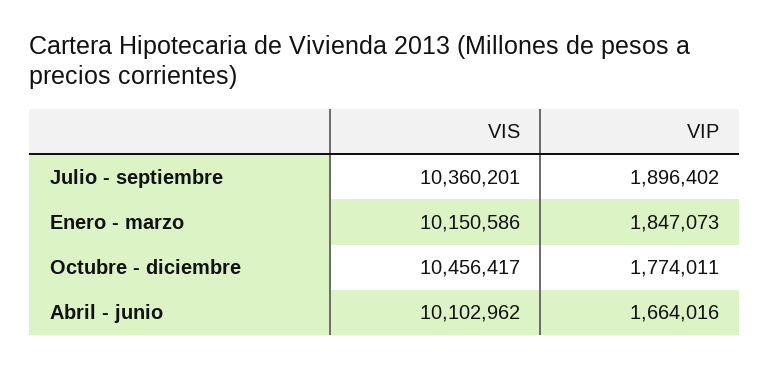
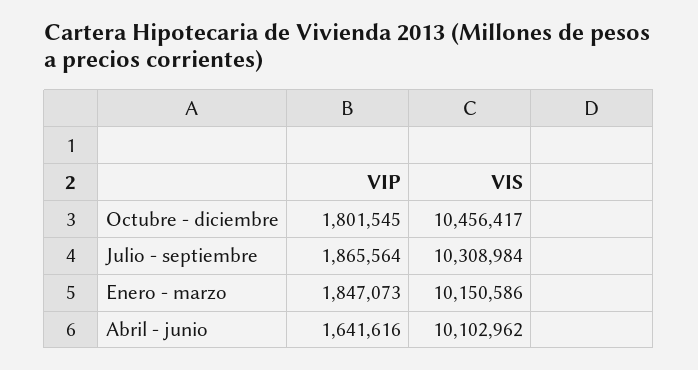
  {
    "VIS": {
-     "Julio - septiembre": 10360201,
+     "Julio - septiembre": 10308984,
      "Enero - marzo": 10150586,
      "Octubre - diciembre": 10456417,
      "Abril - junio": 10102962
    },
    "VIP": {
-     "Julio - septiembre": 1896402,
+     "Julio - septiembre": 1865564,
      "Enero - marzo": 1847073,
-     "Octubre - diciembre": 1774011,
+     "Octubre - diciembre": 1801545,
-     "Abril - junio": 1664016
+     "Abril - junio": 1641616
    }
  }

